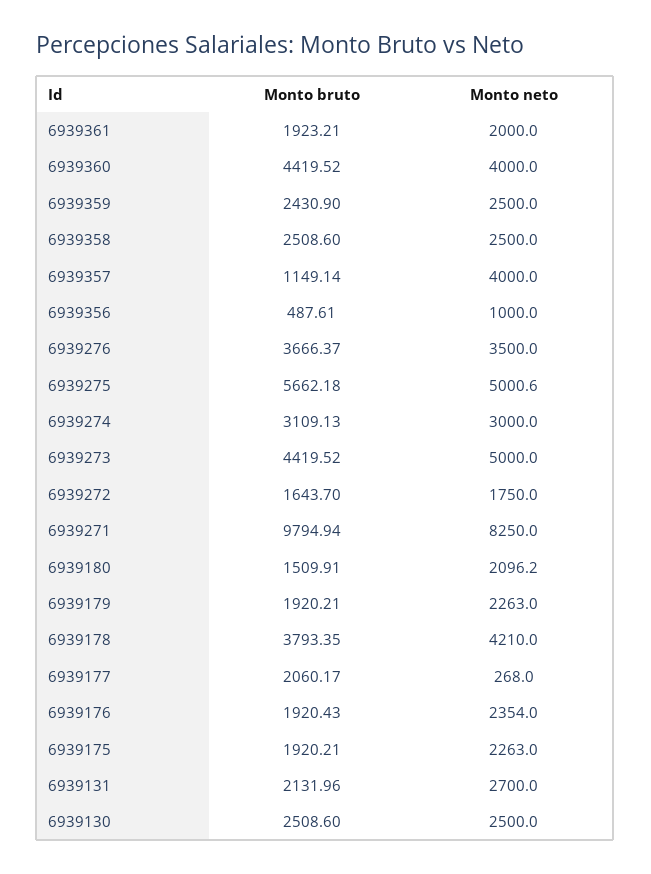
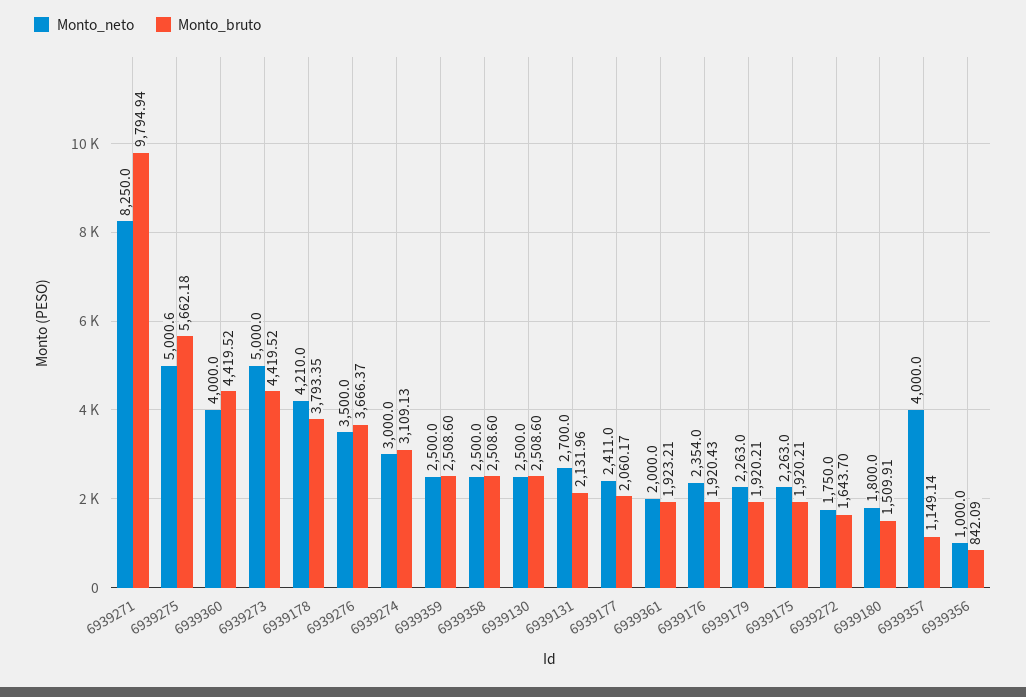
  {
    "Monto bruto": {
      "6939361": 1923.21,
      "6939360": 4419.52,
-     "6939359": 2430.9,
+     "6939359": 2508.6,
      "6939358": 2508.6,
      "6939357": 1149.14,
-     "6939356": 487.61,
+     "6939356": 842.09,
      "6939276": 3666.37,
      "6939275": 5662.18,
      "6939274": 3109.13,
      "6939273": 4419.52,
      "6939272": 1643.7,
      "6939271": 9794.94,
      "6939180": 1509.91,
      "6939179": 1920.21,
      "6939178": 3793.35,
      "6939177": 2060.17,
      "6939176": 1920.43,
      "6939175": 1920.21,
      "6939131": 2131.96,
      "6939130": 2508.6
    },
    "Monto neto": {
      "6939361": 2000,
      "6939360": 4000,
      "6939359": 2500,
      "6939358": 2500,
      "6939357": 4000,
      "6939356": 1000,
      "6939276": 3500,
      "6939275": 5000.6,
      "6939274": 3000,
      "6939273": 5000,
      "6939272": 1750,
      "6939271": 8250,
-     "6939180": 2096.2,
+     "6939180": 1800,
      "6939179": 2263,
      "6939178": 4210,
-     "6939177": 268,
+     "6939177": 2411,
      "6939176": 2354,
      "6939175": 2263,
      "6939131": 2700,
      "6939130": 2500
    }
  }

